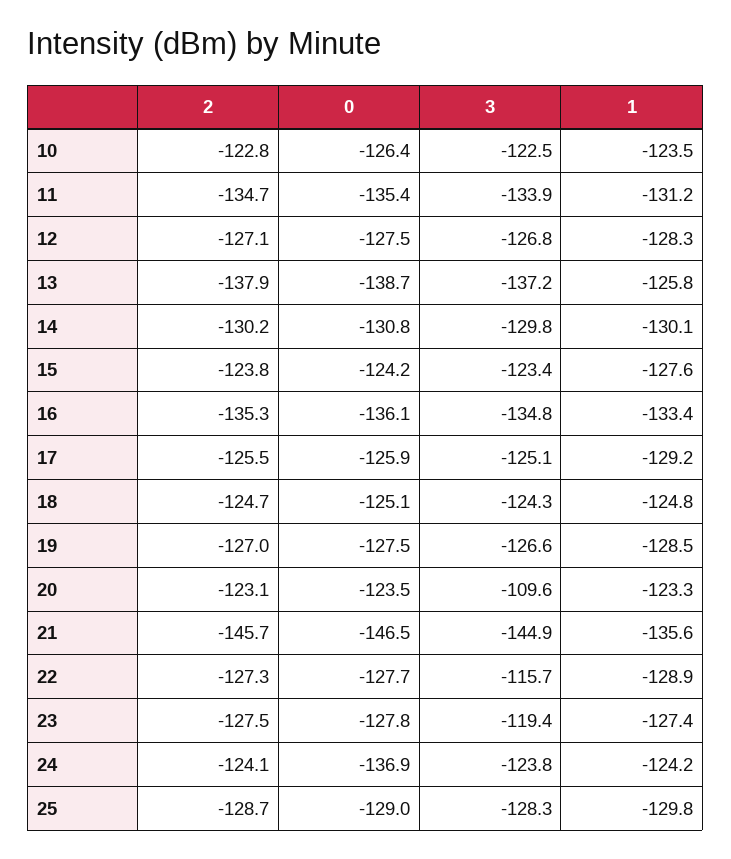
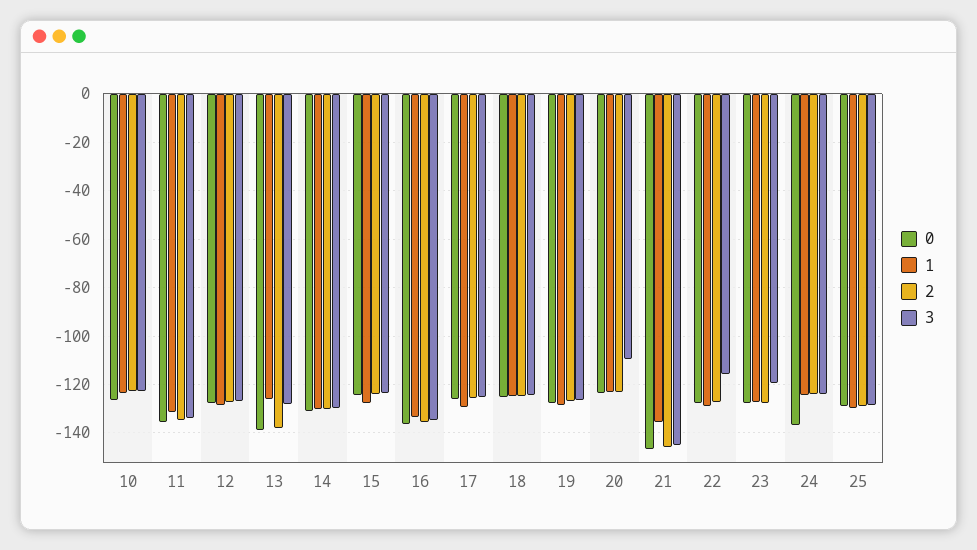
  {
    "2": {
      "10": -122.8,
      "11": -134.7,
      "12": -127.1,
      "13": -137.9,
      "14": -130.2,
      "15": -123.8,
      "16": -135.3,
      "17": -125.5,
      "18": -124.7,
      "19": -127,
      "20": -123.1,
      "21": -145.7,
      "22": -127.3,
      "23": -127.5,
      "24": -124.1,
      "25": -128.7
    },
    "0": {
      "10": -126.4,
      "11": -135.4,
      "12": -127.5,
      "13": -138.7,
      "14": -130.8,
      "15": -124.2,
      "16": -136.1,
      "17": -125.9,
      "18": -125.1,
      "19": -127.5,
      "20": -123.5,
      "21": -146.5,
      "22": -127.7,
      "23": -127.8,
      "24": -136.9,
      "25": -129
    },
    "3": {
      "10": -122.5,
      "11": -133.9,
      "12": -126.8,
-     "13": -137.2,
+     "13": -127.5,
      "14": -129.8,
      "15": -123.4,
      "16": -134.8,
      "17": -125.1,
      "18": -124.3,
      "19": -126.6,
      "20": -109.6,
      "21": -144.9,
      "22": -115.7,
      "23": -119.4,
      "24": -123.8,
      "25": -128.3
    },
    "1": {
      "10": -123.5,
      "11": -131.2,
      "12": -128.3,
      "13": -125.8,
      "14": -130.1,
      "15": -127.6,
      "16": -133.4,
      "17": -129.2,
      "18": -124.8,
      "19": -128.5,
      "20": -123.3,
      "21": -135.6,
      "22": -128.9,
      "23": -127.4,
      "24": -124.2,
      "25": -129.8
    }
  }

